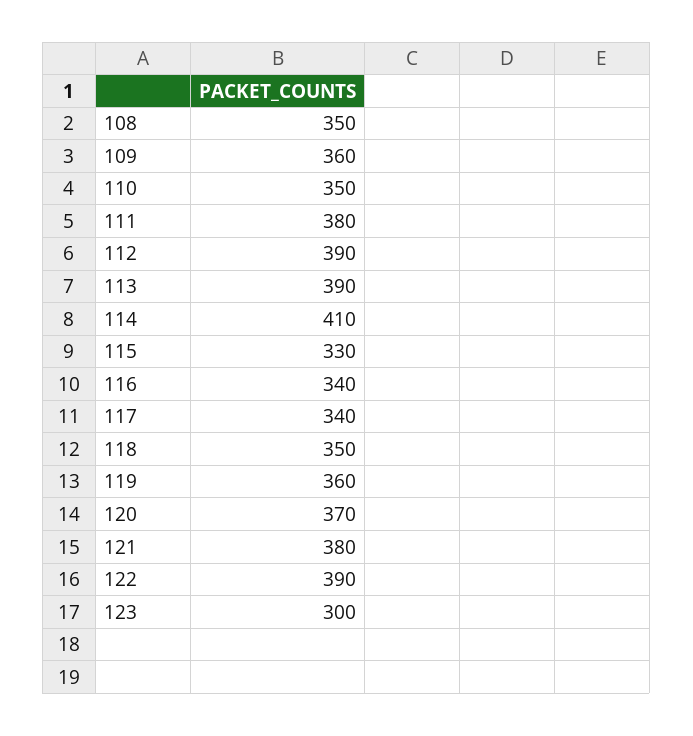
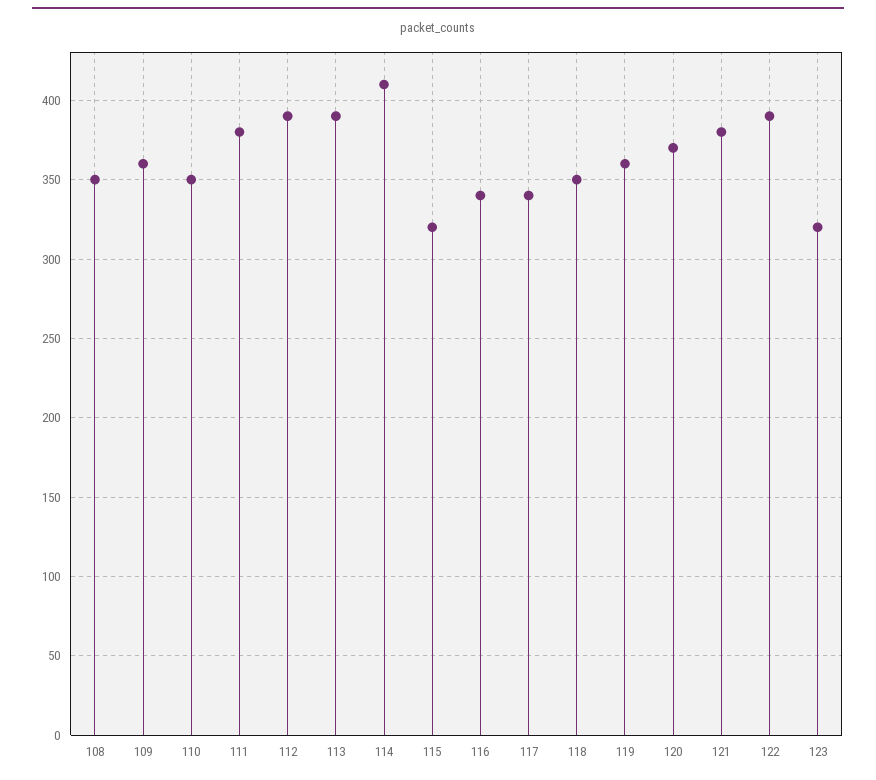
  {
    "108": 350,
    "109": 360,
    "110": 350,
    "111": 380,
    "112": 390,
    "113": 390,
    "114": 410,
-   "115": 330,
+   "115": 320,
    "116": 340,
    "117": 340,
    "118": 350,
    "119": 360,
    "120": 370,
    "121": 380,
    "122": 390,
-   "123": 300
+   "123": 320
  }

